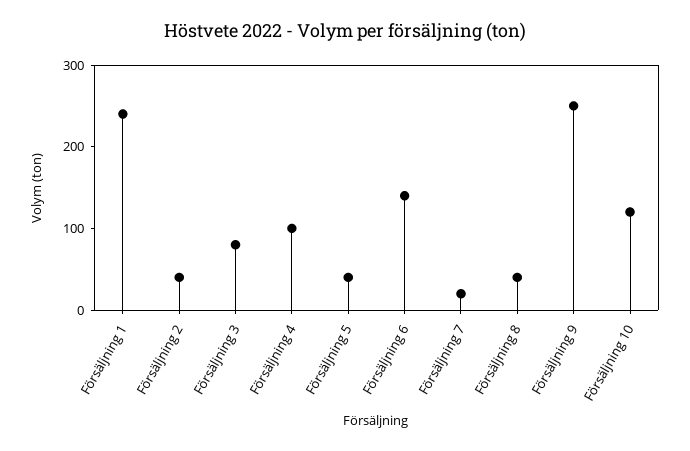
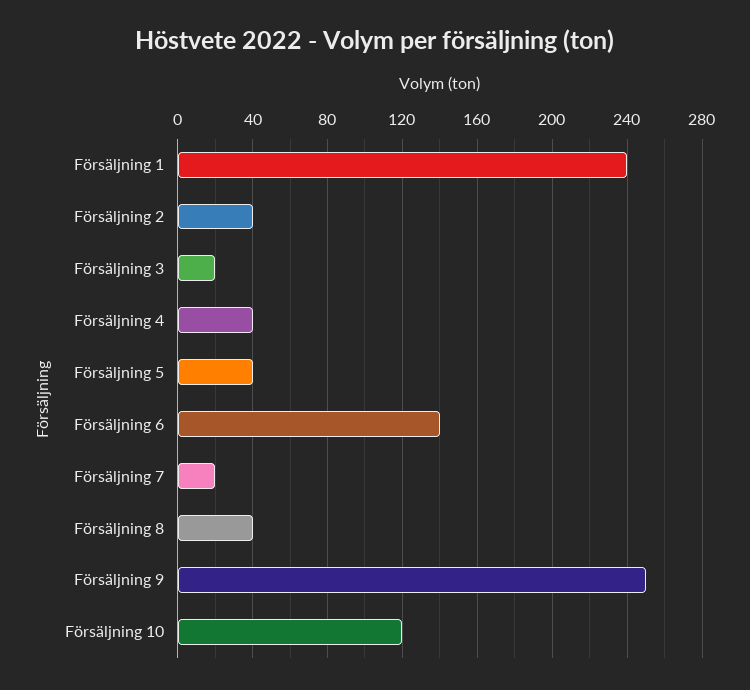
  {
    "Försäljning 1": 240,
    "Försäljning 2": 40,
-   "Försäljning 3": 80,
+   "Försäljning 3": 20,
-   "Försäljning 4": 100,
+   "Försäljning 4": 40,
    "Försäljning 5": 40,
    "Försäljning 6": 140,
    "Försäljning 7": 20,
    "Försäljning 8": 40,
    "Försäljning 9": 250,
    "Försäljning 10": 120
  }

